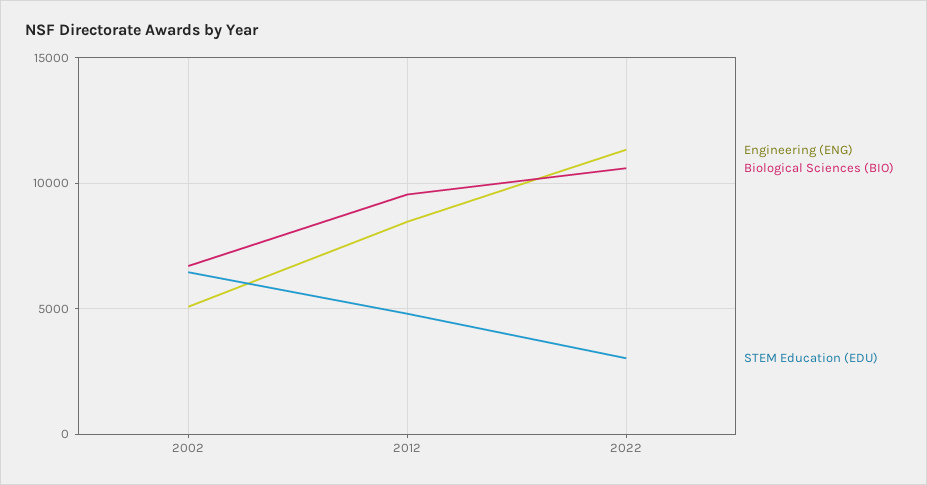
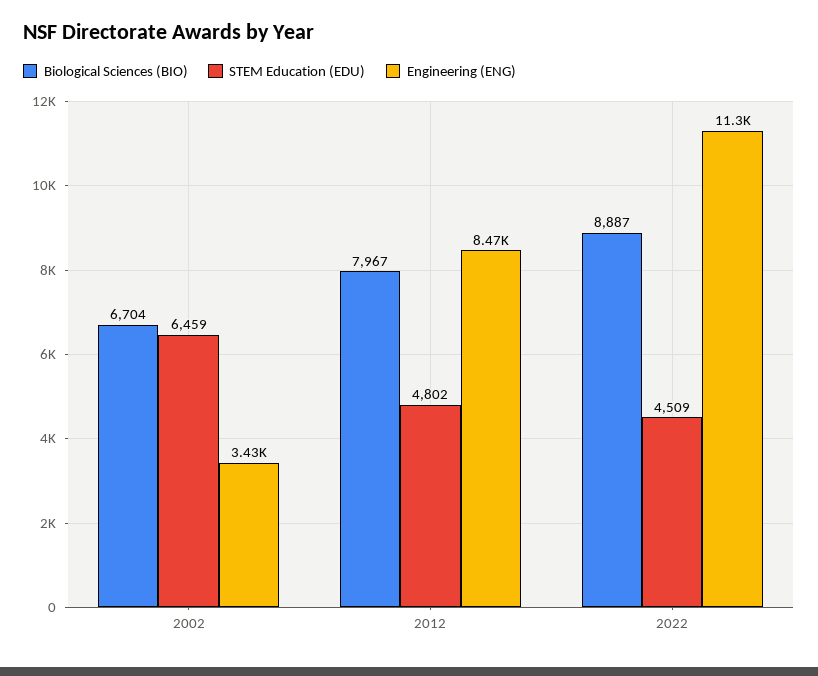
  {
    "Engineering (ENG)": {
-     "2002": 5000,
+     "2002": 3430,
      "2012": 8470,
      "2022": 11300
    },
    "Biological Sciences (BIO)": {
      "2002": 6704,
-     "2012": 9500,
+     "2012": 7967,
-     "2022": 10500
+     "2022": 8887
    },
    "STEM Education (EDU)": {
      "2002": 6459,
      "2012": 4802,
-     "2022": 3000
+     "2022": 4509
    }
  }

